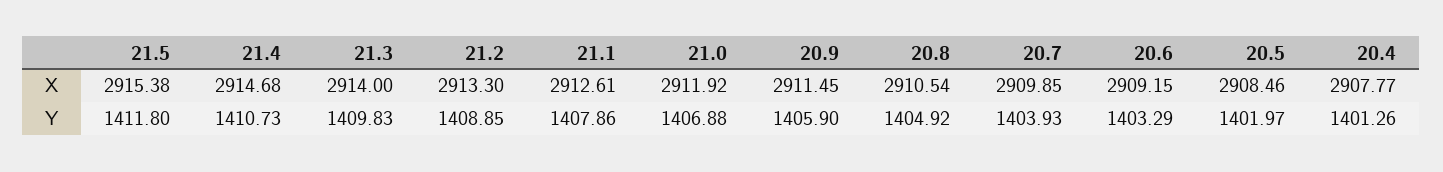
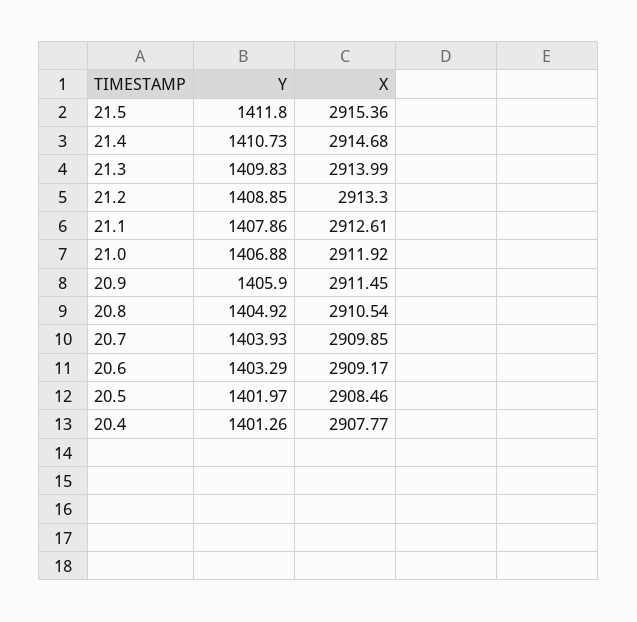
  {
    "21.5": {
-     "X": 2915.38,
+     "X": 2915.36,
      "Y": 1411.8
    },
    "21.4": {
      "X": 2914.68,
      "Y": 1410.73
    },
    "21.3": {
-     "X": 2914,
+     "X": 2913.99,
      "Y": 1409.83
    },
    "21.2": {
      "X": 2913.3,
      "Y": 1408.85
    },
    "21.1": {
      "X": 2912.61,
      "Y": 1407.86
    },
    "21.0": {
      "X": 2911.92,
      "Y": 1406.88
    },
    "20.9": {
      "X": 2911.45,
      "Y": 1405.9
    },
    "20.8": {
      "X": 2910.54,
      "Y": 1404.92
    },
    "20.7": {
      "X": 2909.85,
      "Y": 1403.93
    },
    "20.6": {
-     "X": 2909.15,
+     "X": 2909.17,
      "Y": 1403.29
    },
    "20.5": {
      "X": 2908.46,
      "Y": 1401.97
    },
    "20.4": {
      "X": 2907.77,
      "Y": 1401.26
    }
  }

